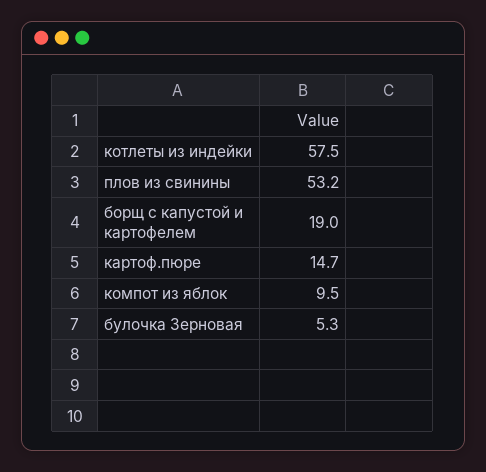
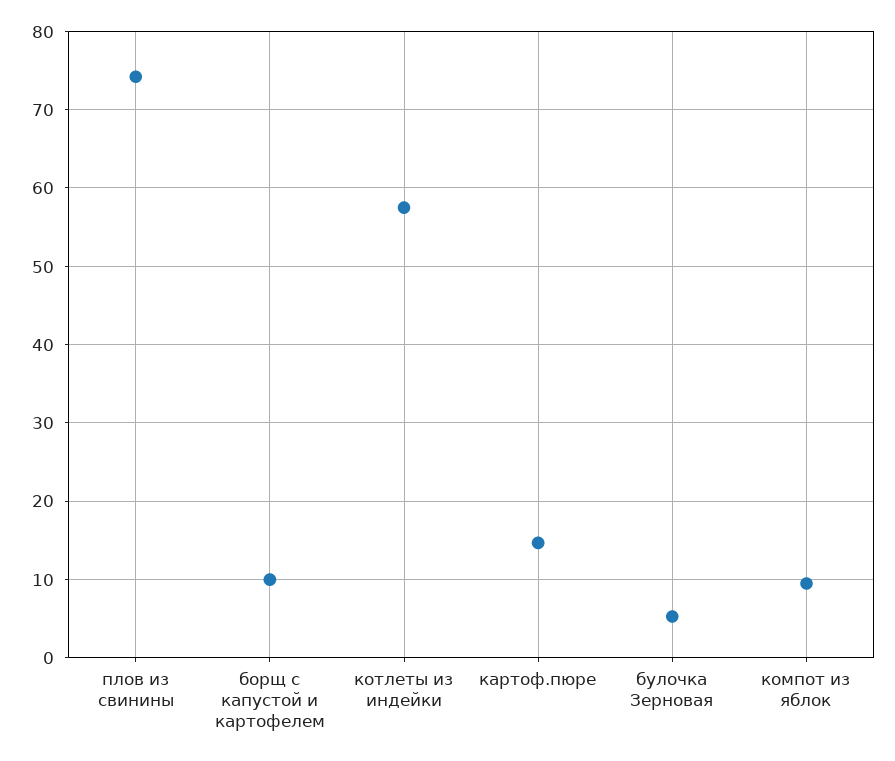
  {
    "котлеты из индейки": 57.5,
-   "плов из свинины": 53.2,
+   "плов из свинины": 74,
-   "борщ с капустой и картофелем": 19,
+   "борщ с капустой и картофелем": 10,
    "картоф.пюре": 14.7,
    "компот из яблок": 9.5,
    "булочка Зерновая": 5.3
  }

